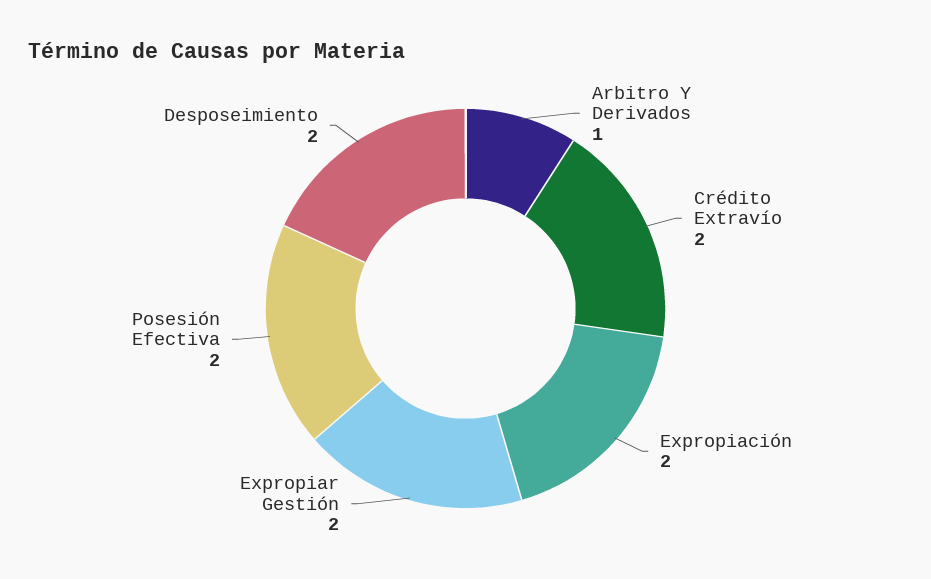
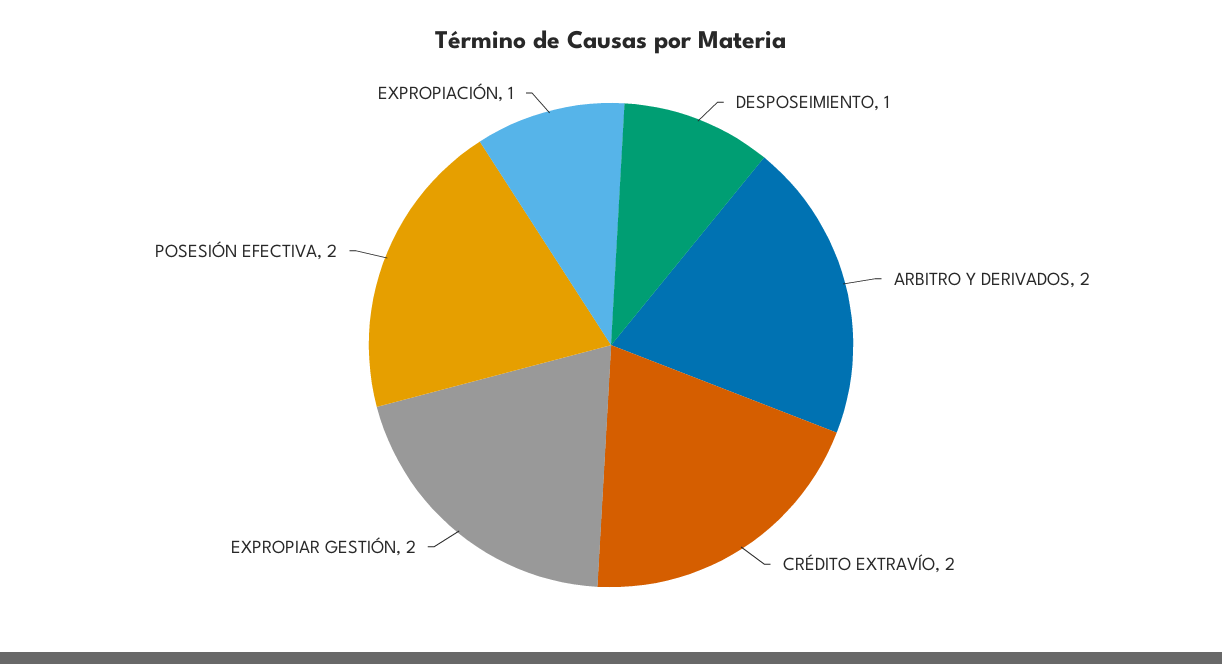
  {
-   "Arbitro Y Derivados": 1,
+   "Arbitro Y Derivados": 2,
    "Crédito Extravío": 2,
-   "Expropiación": 2,
+   "Expropiación": 1,
    "Expropiar Gestión": 2,
    "Posesión Efectiva": 2,
-   "Desposeimiento": 2
+   "Desposeimiento": 1
  }

